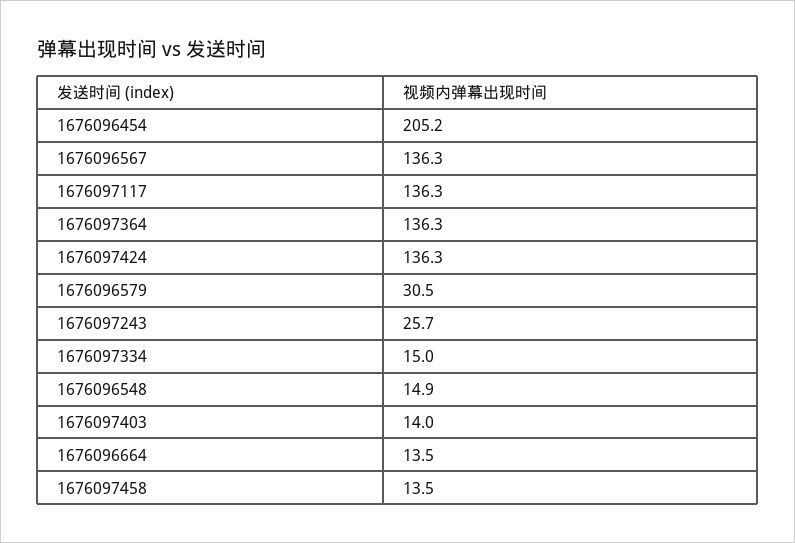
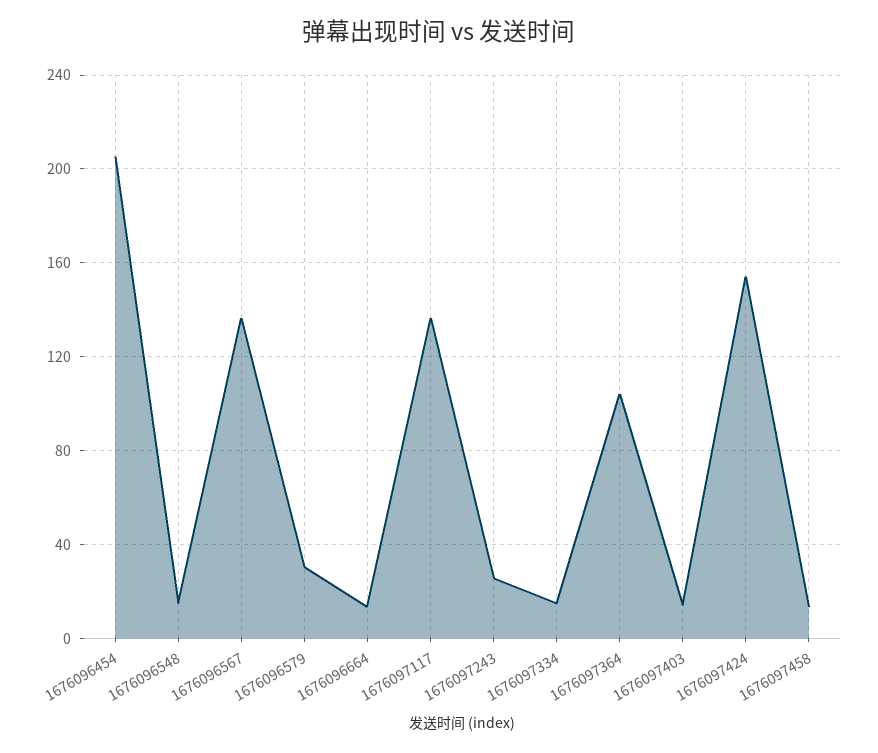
  {
    "1676096454": 205.2,
    "1676096567": 136.3,
    "1676097117": 136.3,
-   "1676097364": 136.3,
+   "1676097364": 105,
-   "1676097424": 136.3,
+   "1676097424": 155,
    "1676096579": 30.5,
    "1676097243": 25.7,
    "1676097334": 15,
    "1676096548": 14.9,
    "1676097403": 14,
    "1676096664": 13.5,
    "1676097458": 13.5
  }

